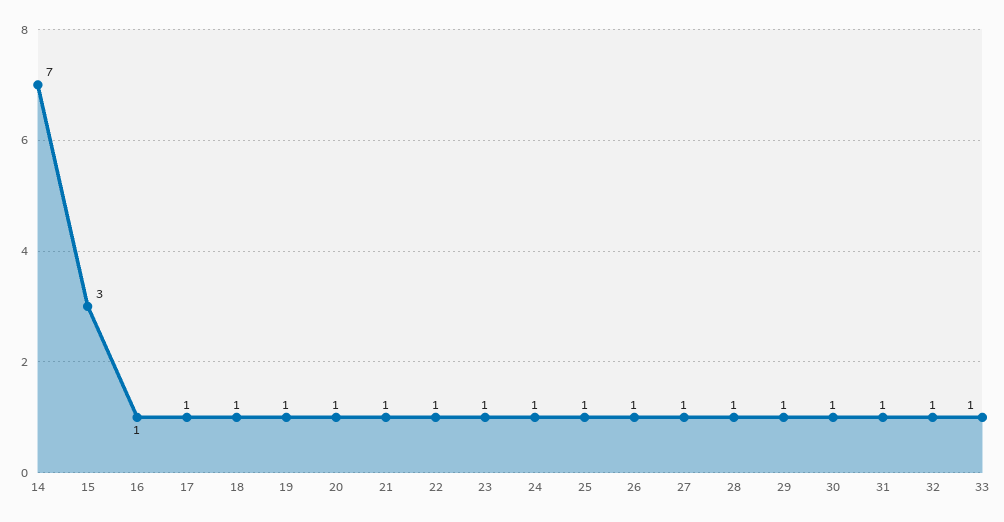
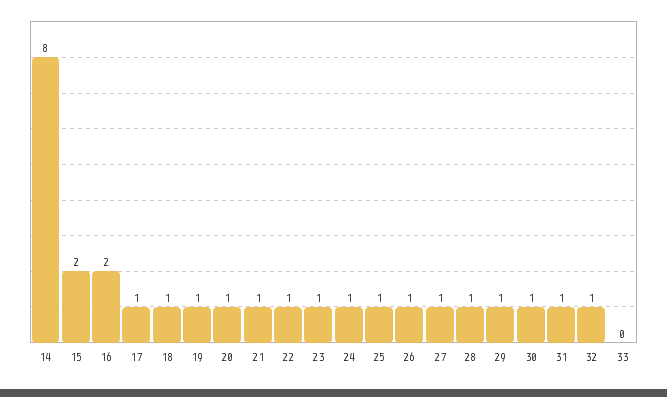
  {
-   "14": 7,
+   "14": 8,
-   "15": 3,
+   "15": 2,
-   "16": 1,
+   "16": 2,
    "17": 1,
    "18": 1,
    "19": 1,
    "20": 1,
    "21": 1,
    "22": 1,
    "23": 1,
    "24": 1,
    "25": 1,
    "26": 1,
    "27": 1,
    "28": 1,
    "29": 1,
    "30": 1,
    "31": 1,
    "32": 1,
-   "33": 1
+   "33": 0
  }

